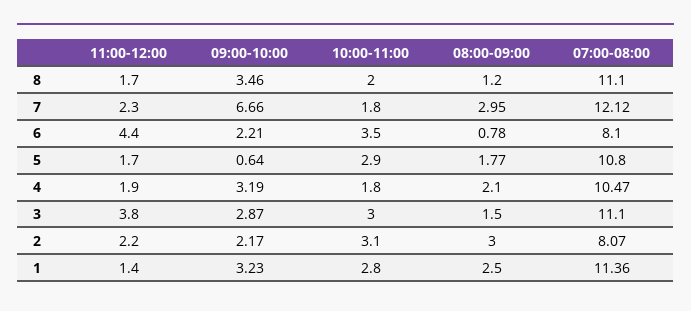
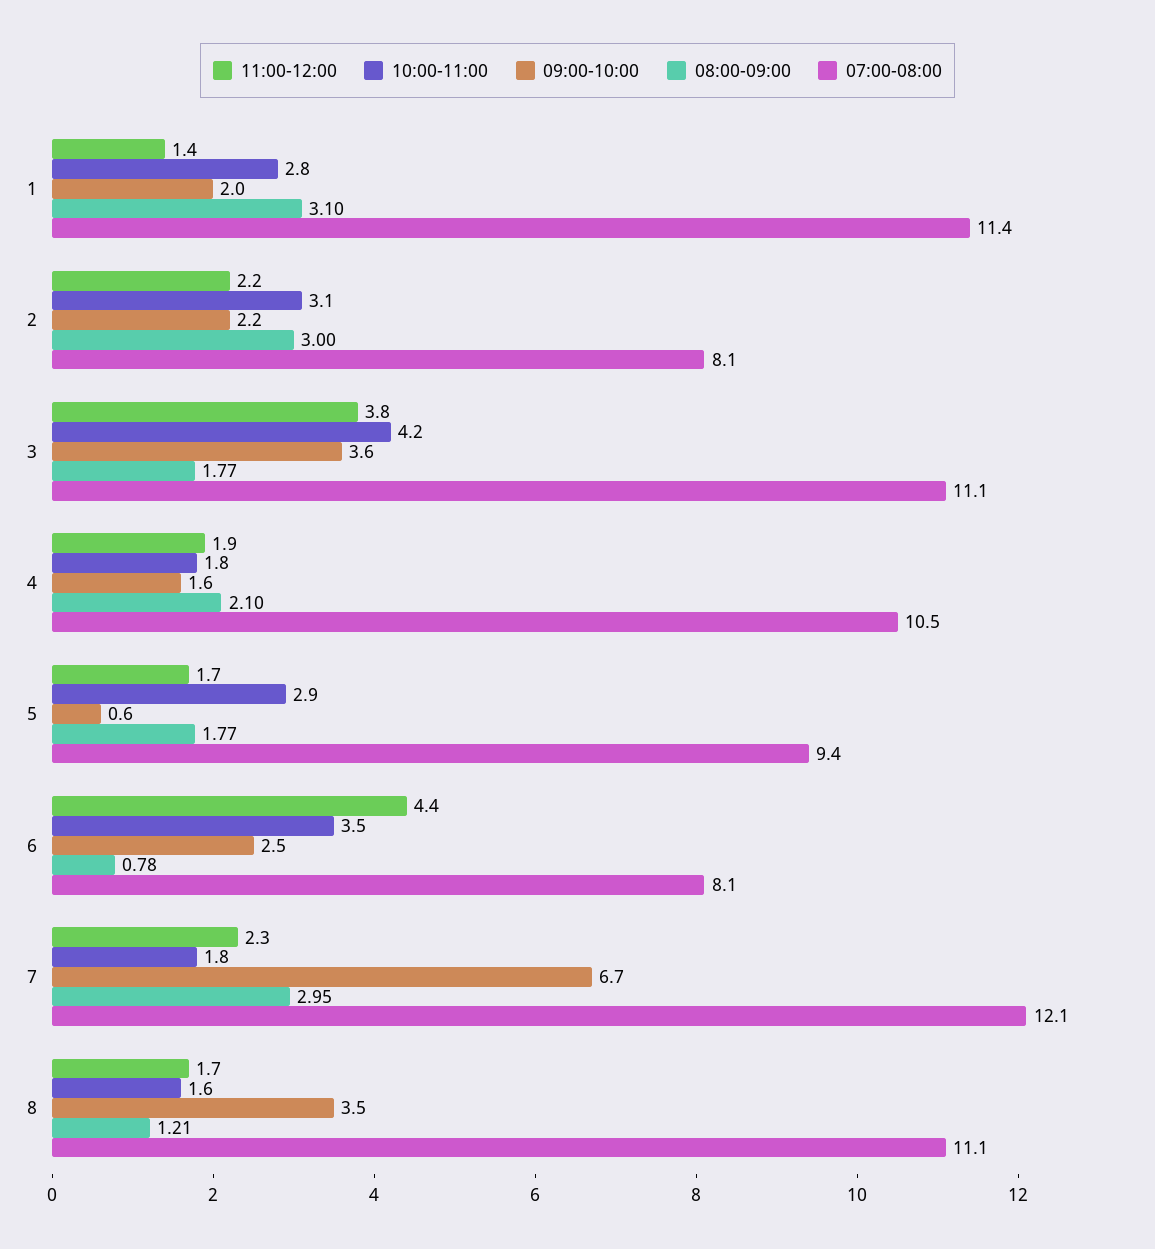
  {
    "11:00-12:00": {
      "8": 1.7,
      "7": 2.3,
      "6": 4.4,
      "5": 1.7,
      "4": 1.9,
      "3": 3.8,
      "2": 2.2,
      "1": 1.4
    },
    "09:00-10:00": {
      "8": 3.46,
      "7": 6.66,
-     "6": 2.21,
+     "6": 2.5,
      "5": 0.64,
-     "4": 3.19,
+     "4": 1.6,
-     "3": 2.87,
+     "3": 3.6,
      "2": 2.17,
-     "1": 3.23
+     "1": 2
    },
    "10:00-11:00": {
-     "8": 2,
+     "8": 1.6,
      "7": 1.8,
      "6": 3.5,
      "5": 2.9,
      "4": 1.8,
-     "3": 3,
+     "3": 4.2,
      "2": 3.1,
      "1": 2.8
    },
    "08:00-09:00": {
-     "8": 1.2,
+     "8": 1.21,
      "7": 2.95,
      "6": 0.78,
      "5": 1.77,
      "4": 2.1,
-     "3": 1.5,
+     "3": 1.77,
      "2": 3,
-     "1": 2.5
+     "1": 3.1
    },
    "07:00-08:00": {
      "8": 11.1,
      "7": 12.12,
      "6": 8.1,
-     "5": 10.8,
+     "5": 9.4,
      "4": 10.47,
      "3": 11.1,
      "2": 8.07,
      "1": 11.36
    }
  }

